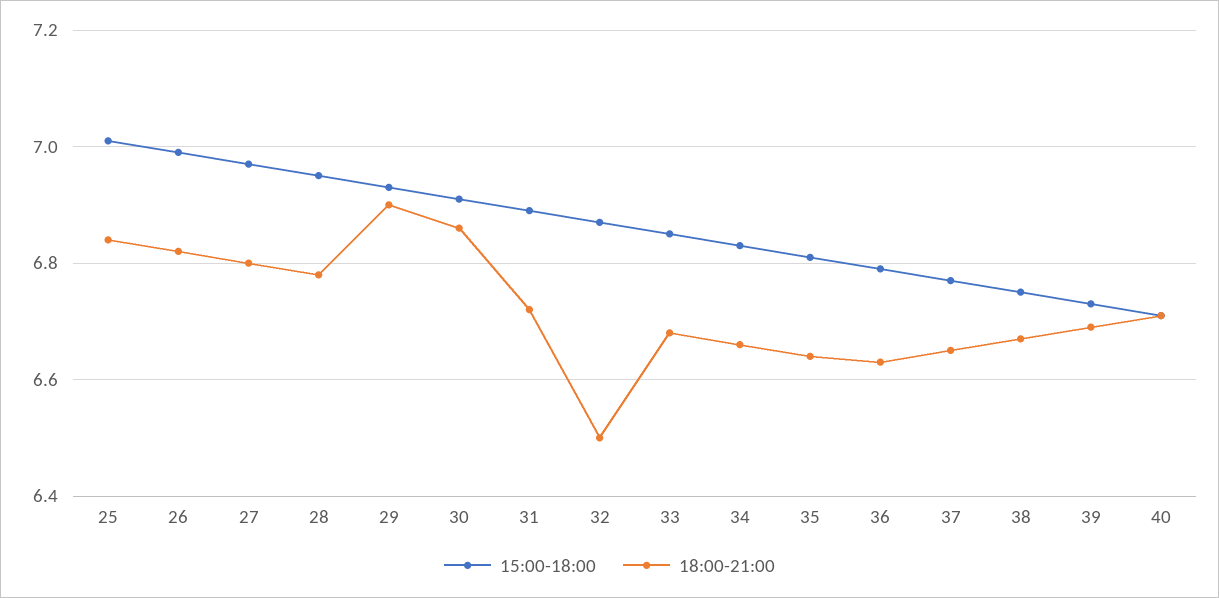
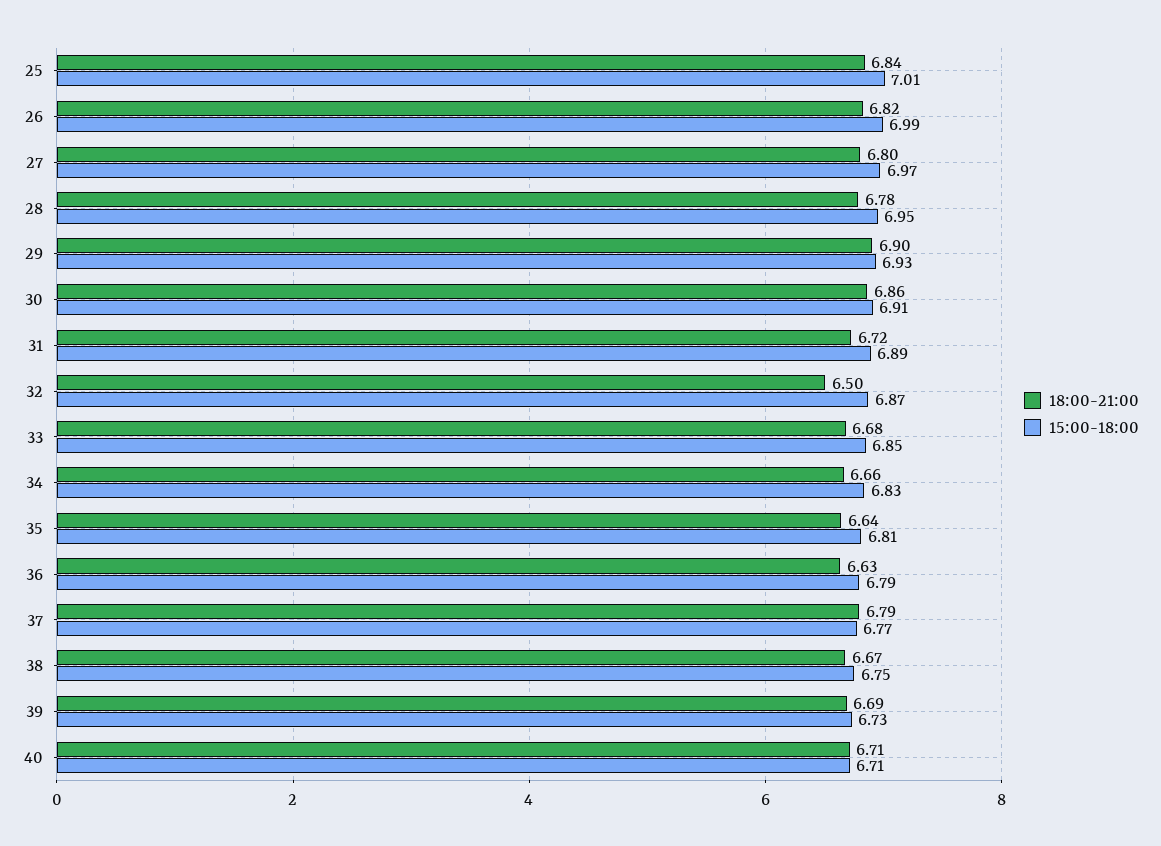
  {
    "15:00-18:00": {
      "25": 7.01,
      "26": 6.99,
      "27": 6.97,
      "28": 6.95,
      "29": 6.93,
      "30": 6.91,
      "31": 6.89,
      "32": 6.87,
      "33": 6.85,
      "34": 6.83,
      "35": 6.81,
      "36": 6.79,
      "37": 6.77,
      "38": 6.75,
      "39": 6.73,
      "40": 6.71
    },
    "18:00-21:00": {
      "25": 6.84,
      "26": 6.82,
      "27": 6.8,
      "28": 6.78,
      "29": 6.9,
      "30": 6.86,
      "31": 6.72,
      "32": 6.5,
      "33": 6.68,
      "34": 6.66,
      "35": 6.64,
      "36": 6.63,
-     "37": 6.65,
+     "37": 6.79,
      "38": 6.67,
      "39": 6.69,
      "40": 6.71
    }
  }

